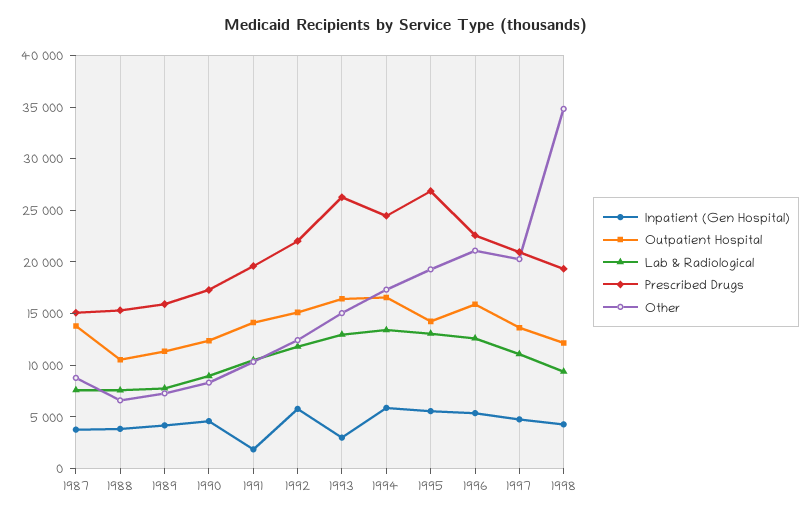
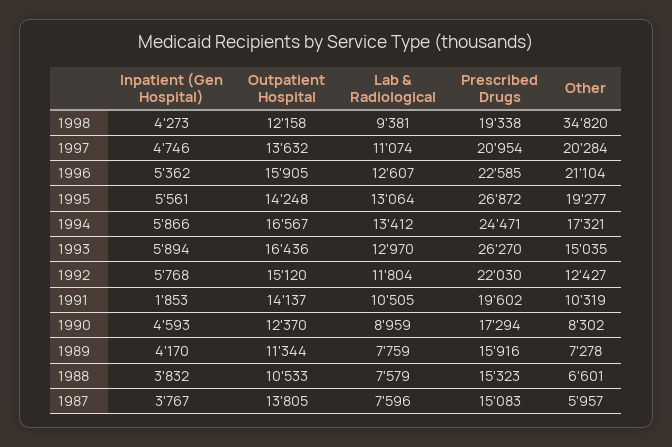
  {
    "Inpatient (Gen Hospital)": {
      "1987": 3767,
      "1988": 3832,
      "1989": 4170,
      "1990": 4593,
      "1991": 1853,
      "1992": 5768,
-     "1993": 3000,
+     "1993": 5894,
      "1994": 5866,
      "1995": 5561,
      "1996": 5362,
      "1997": 4746,
      "1998": 4273
    },
    "Outpatient Hospital": {
      "1987": 13805,
      "1988": 10533,
      "1989": 11344,
      "1990": 12370,
      "1991": 14137,
      "1992": 15120,
      "1993": 16436,
      "1994": 16567,
      "1995": 14248,
      "1996": 15905,
      "1997": 13632,
      "1998": 12158
    },
    "Lab & Radiological": {
      "1987": 7596,
      "1988": 7579,
      "1989": 7759,
      "1990": 8959,
      "1991": 10505,
      "1992": 11804,
      "1993": 12970,
      "1994": 13412,
      "1995": 13064,
      "1996": 12607,
      "1997": 11074,
      "1998": 9381
    },
    "Prescribed Drugs": {
      "1987": 15083,
      "1988": 15323,
      "1989": 15916,
      "1990": 17294,
      "1991": 19602,
      "1992": 22030,
      "1993": 26270,
      "1994": 24471,
      "1995": 26872,
      "1996": 22585,
      "1997": 20954,
      "1998": 19338
    },
    "Other": {
-     "1987": 9000,
+     "1987": 5957,
      "1988": 6601,
      "1989": 7278,
      "1990": 8302,
      "1991": 10319,
      "1992": 12427,
      "1993": 15035,
      "1994": 17321,
      "1995": 19277,
      "1996": 21104,
      "1997": 20284,
      "1998": 34820
    }
  }

